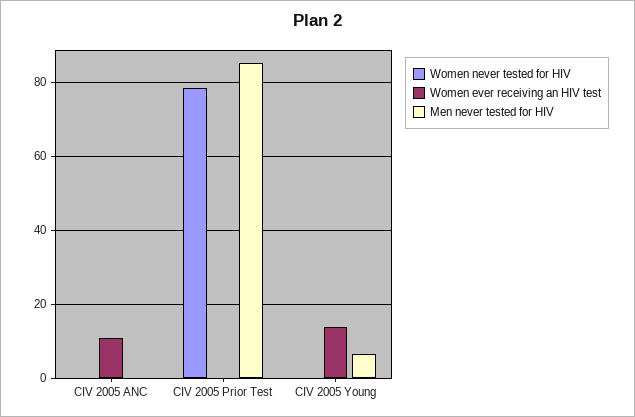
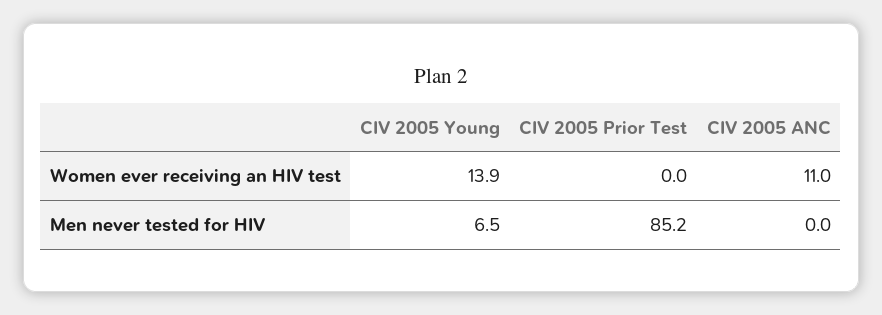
  {
-   "Women never tested for HIV": {
-     "CIV 2005 ANC": 0,
-     "CIV 2005 Prior Test": 78,
-     "CIV 2005 Young": 0
-   },
    "Women ever receiving an HIV test": {
      "CIV 2005 ANC": 11,
      "CIV 2005 Prior Test": 0,
      "CIV 2005 Young": 13.9
    },
    "Men never tested for HIV": {
      "CIV 2005 ANC": 0,
      "CIV 2005 Prior Test": 85.2,
      "CIV 2005 Young": 6.5
    }
  }

